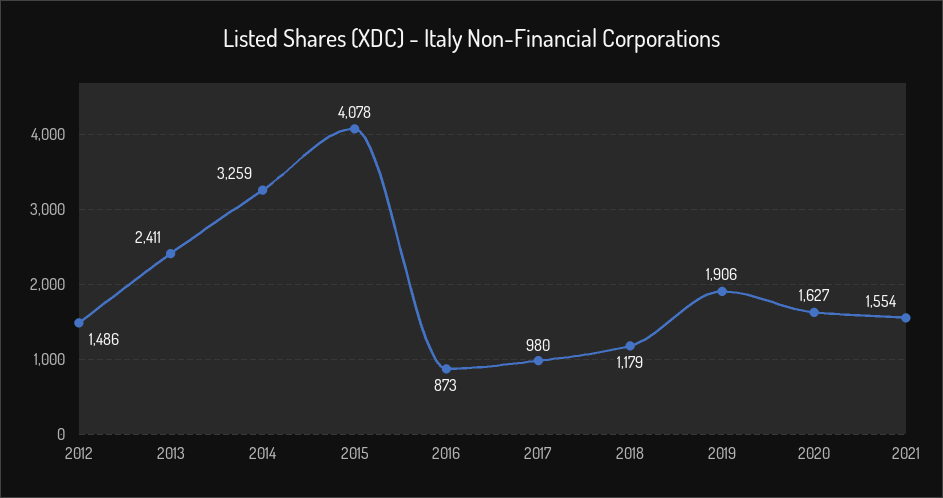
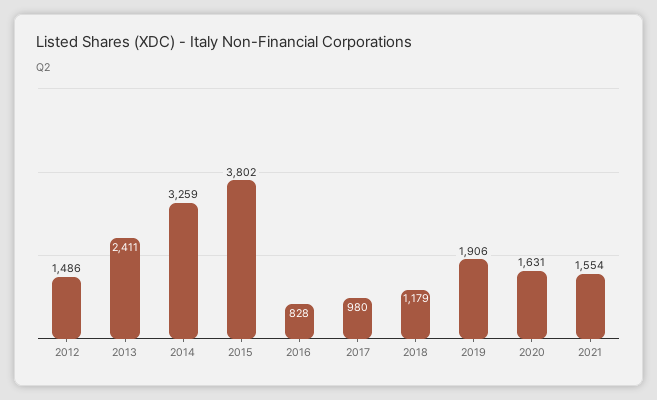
  {
    "2012": 1486,
    "2013": 2411,
    "2014": 3259,
-   "2015": 4078,
+   "2015": 3802,
-   "2016": 873,
+   "2016": 828,
    "2017": 980,
    "2018": 1179,
    "2019": 1906,
-   "2020": 1627,
+   "2020": 1631,
    "2021": 1554
  }

